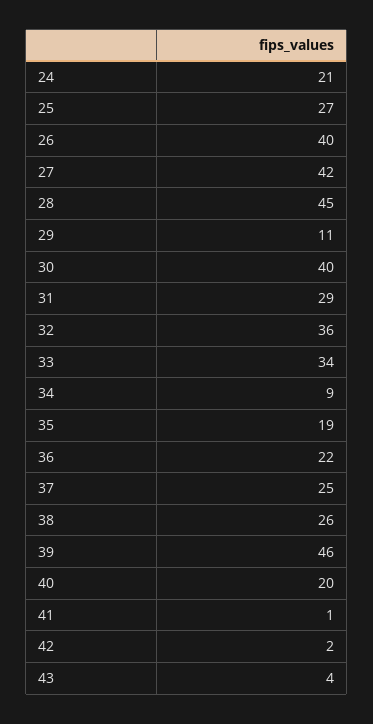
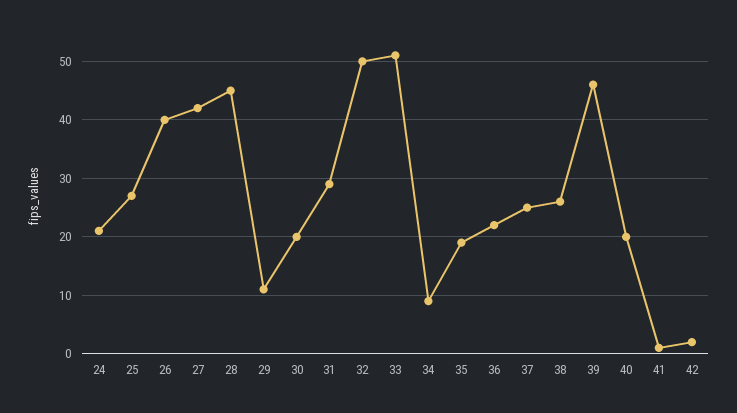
  {
    "24": 21,
    "25": 27,
    "26": 40,
    "27": 42,
    "28": 45,
    "29": 11,
-   "30": 40,
+   "30": 20,
    "31": 29,
-   "32": 36,
+   "32": 50,
-   "33": 34,
+   "33": 50,
    "34": 9,
    "35": 19,
    "36": 22,
    "37": 25,
    "38": 26,
    "39": 46,
    "40": 20,
    "41": 1,
-   "42": 2,
+   "42": 2
-   "43": 4
  }

